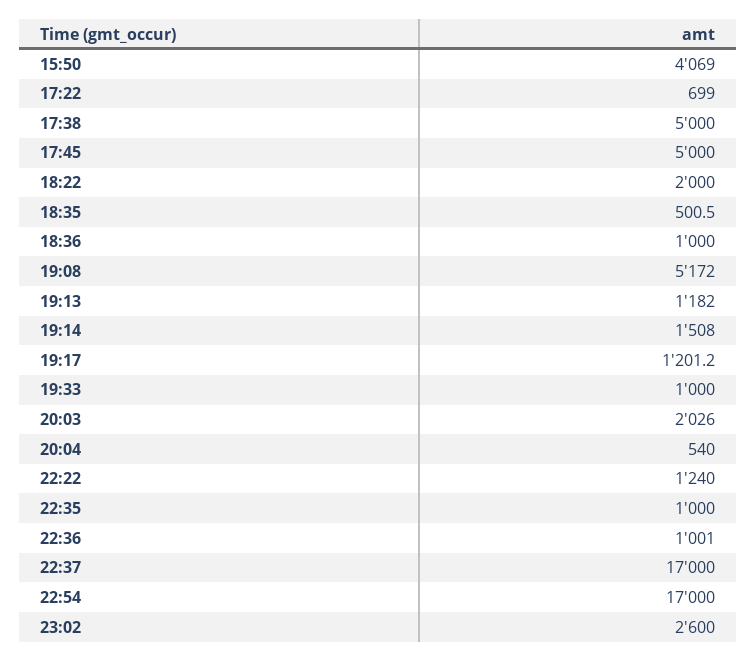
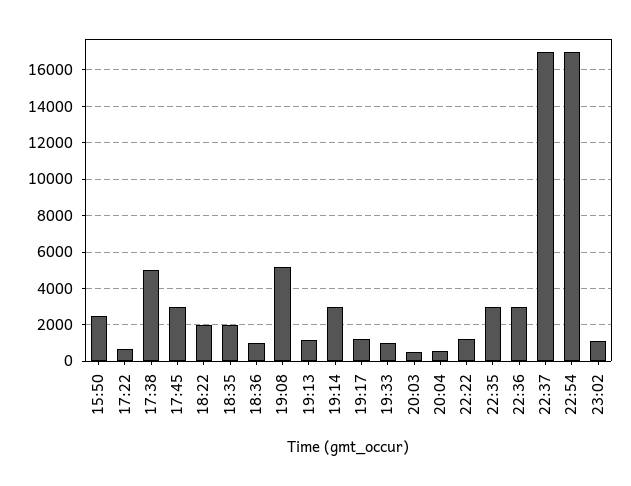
  {
-   "15:50": 4069,
+   "15:50": 2500,
    "17:22": 699,
    "17:38": 5000,
-   "17:45": 5000,
+   "17:45": 3000,
    "18:22": 2000,
-   "18:35": 500.5,
+   "18:35": 2000,
    "18:36": 1000,
    "19:08": 5172,
    "19:13": 1182,
-   "19:14": 1508,
+   "19:14": 3000,
    "19:17": 1201.2,
    "19:33": 1000,
-   "20:03": 2026,
+   "20:03": 500,
    "20:04": 540,
    "22:22": 1240,
-   "22:35": 1000,
+   "22:35": 3000,
-   "22:36": 1001,
+   "22:36": 3000,
    "22:37": 17000,
    "22:54": 17000,
-   "23:02": 2600
+   "23:02": 1000
  }

